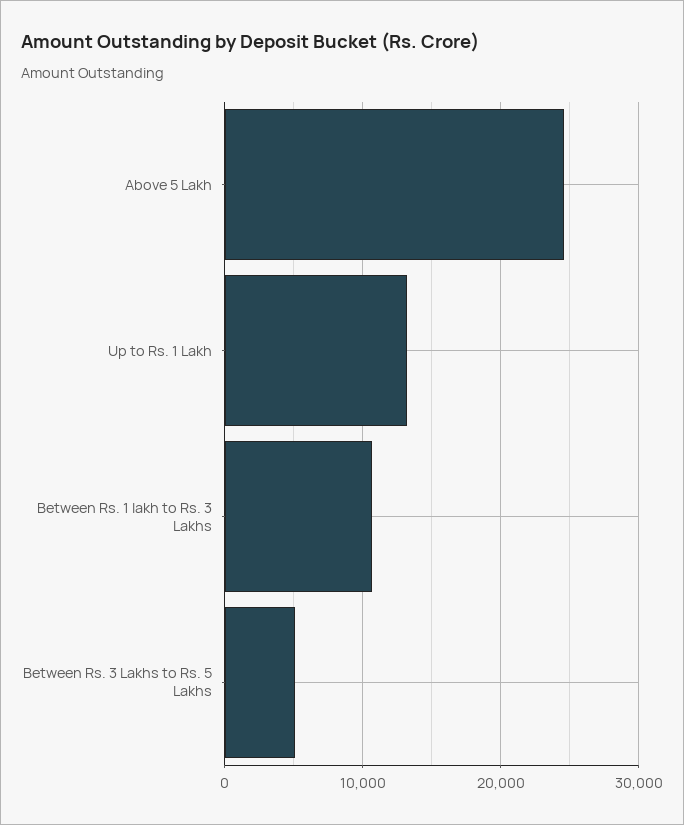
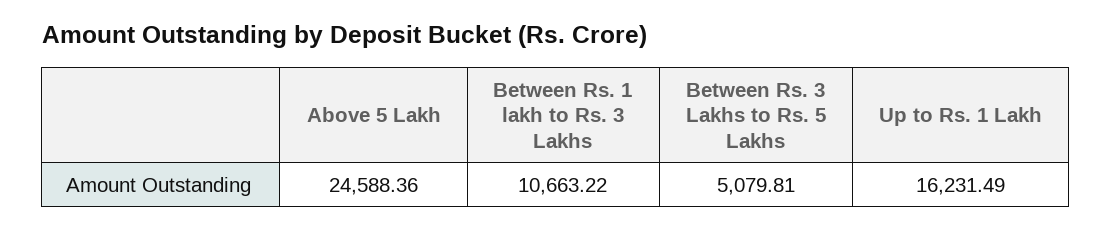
  {
    "Above 5 Lakh": 24588.36,
-   "Up to Rs. 1 Lakh": 13000,
+   "Up to Rs. 1 Lakh": 16231.49,
    "Between Rs. 1 lakh to Rs. 3 Lakhs": 10663.22,
    "Between Rs. 3 Lakhs to Rs. 5 Lakhs": 5079.81
  }

